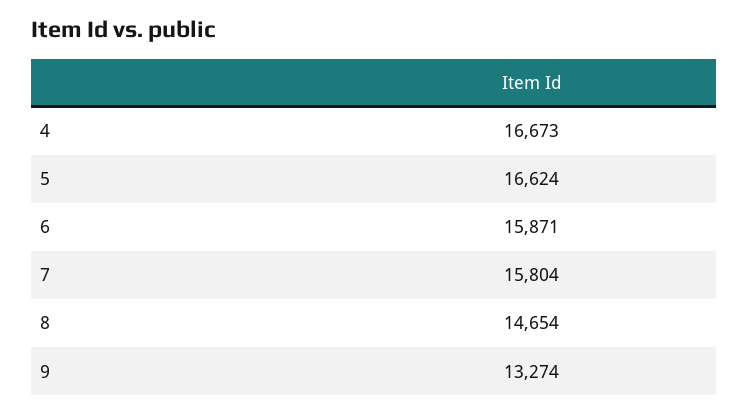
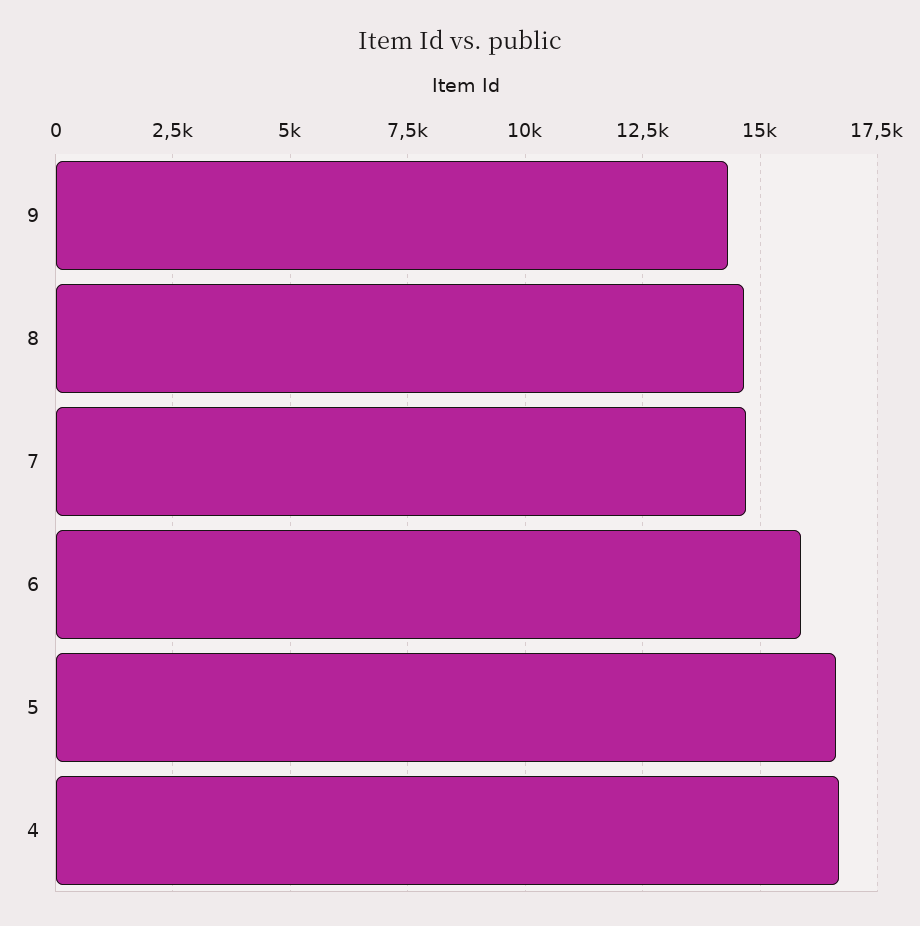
  {
    "4": 16673,
    "5": 16624,
    "6": 15871,
-   "7": 15804,
+   "7": 14750,
    "8": 14654,
-   "9": 13274
+   "9": 14250
  }

